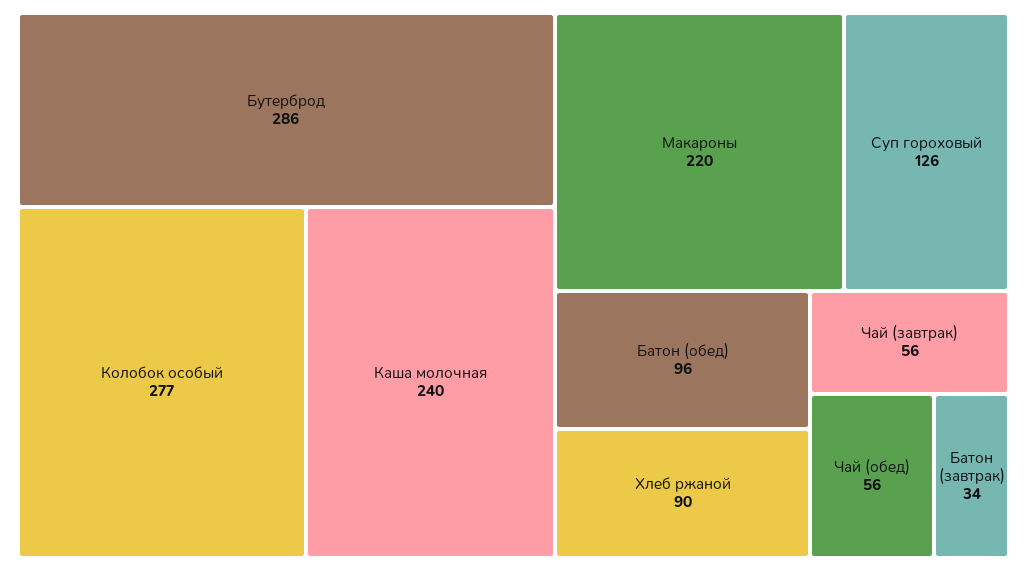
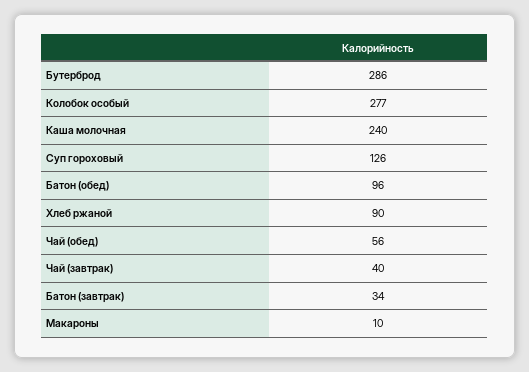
  {
    "Бутерброд": 286,
    "Колобок особый": 277,
    "Каша молочная": 240,
-   "Макароны": 220,
+   "Макароны": 10,
    "Суп гороховый": 126,
    "Батон (обед)": 96,
    "Хлеб ржаной": 90,
-   "Чай (завтрак)": 56,
+   "Чай (завтрак)": 40,
    "Чай (обед)": 56,
    "Батон (завтрак)": 34
  }

